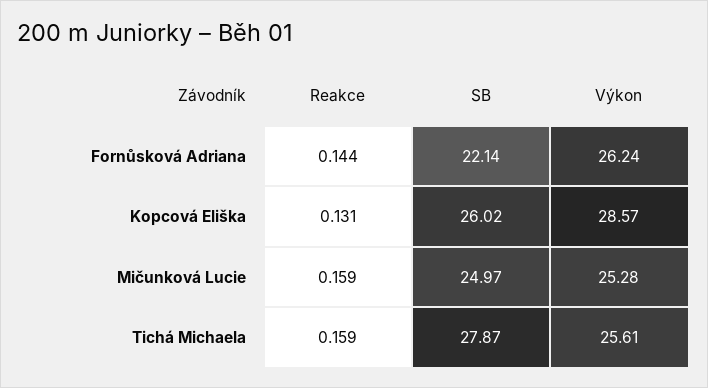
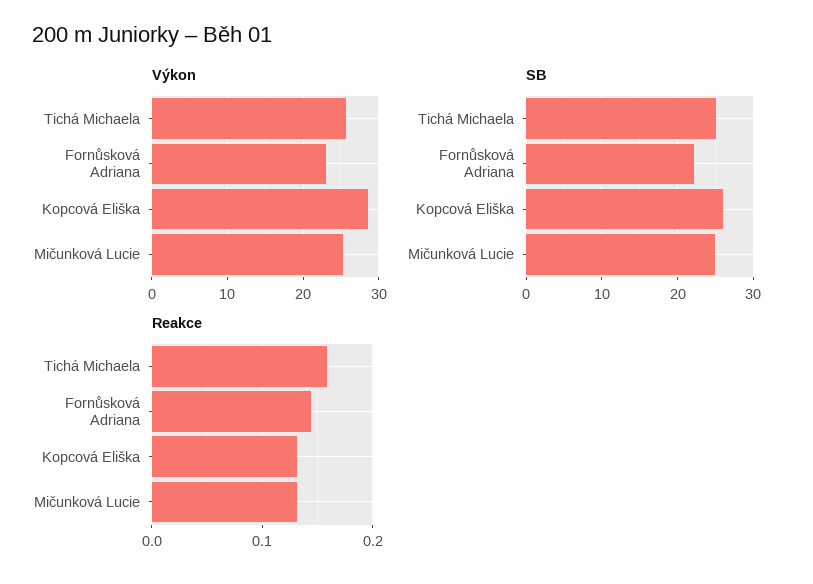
  {
    "Reakce": {
      "Fornůsková Adriana": 0.144,
      "Kopcová Eliška": 0.131,
-     "Mičunková Lucie": 0.159,
+     "Mičunková Lucie": 0.13,
      "Tichá Michaela": 0.159
    },
    "SB": {
      "Fornůsková Adriana": 22.14,
      "Kopcová Eliška": 26.02,
      "Mičunková Lucie": 24.97,
-     "Tichá Michaela": 27.87
+     "Tichá Michaela": 25
    },
    "Výkon": {
-     "Fornůsková Adriana": 26.24,
+     "Fornůsková Adriana": 23,
      "Kopcová Eliška": 28.57,
      "Mičunková Lucie": 25.28,
      "Tichá Michaela": 25.61
    }
  }

